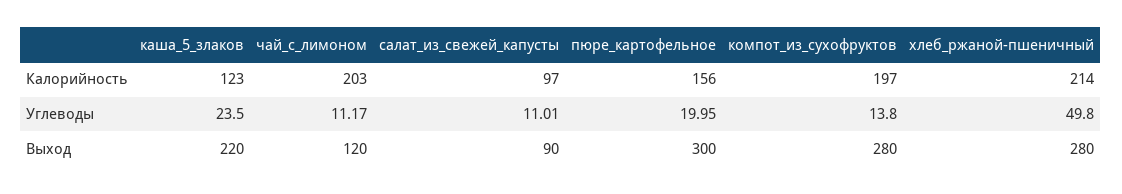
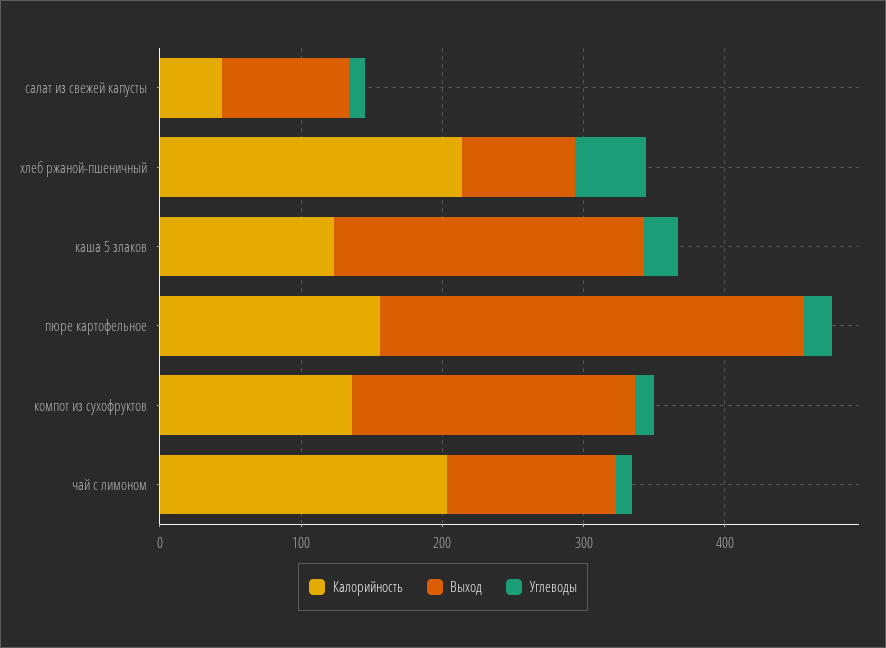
  {
    "Калорийность": {
      "каша_5_злаков": 123,
      "чай_с_лимоном": 203,
-     "салат_из_свежей_капусты": 97,
+     "салат_из_свежей_капусты": 40,
      "пюре_картофельное": 156,
-     "компот_из_сухофруктов": 197,
+     "компот_из_сухофруктов": 140,
      "хлеб_ржаной-пшеничный": 214
    },
    "Углеводы": {
      "каша_5_злаков": 23.5,
      "чай_с_лимоном": 11.17,
      "салат_из_свежей_капусты": 11.01,
      "пюре_картофельное": 19.95,
      "компот_из_сухофруктов": 13.8,
      "хлеб_ржаной-пшеничный": 49.8
    },
    "Выход": {
      "каша_5_злаков": 220,
      "чай_с_лимоном": 120,
      "салат_из_свежей_капусты": 90,
      "пюре_картофельное": 300,
-     "компот_из_сухофруктов": 280,
+     "компот_из_сухофруктов": 200,
-     "хлеб_ржаной-пшеничный": 280
+     "хлеб_ржаной-пшеничный": 80
    }
  }

